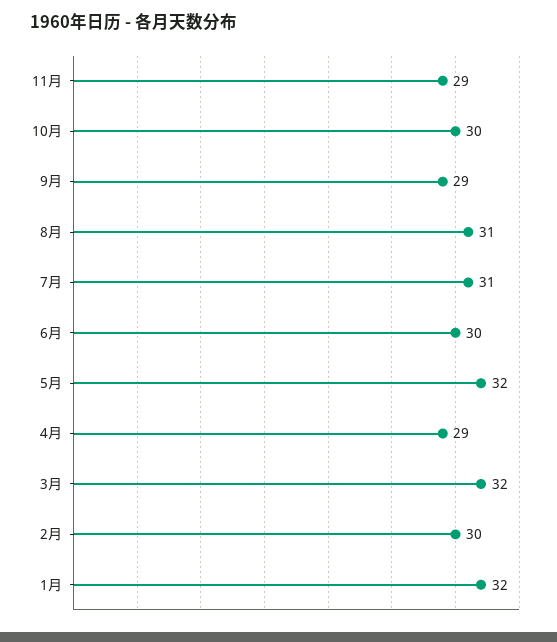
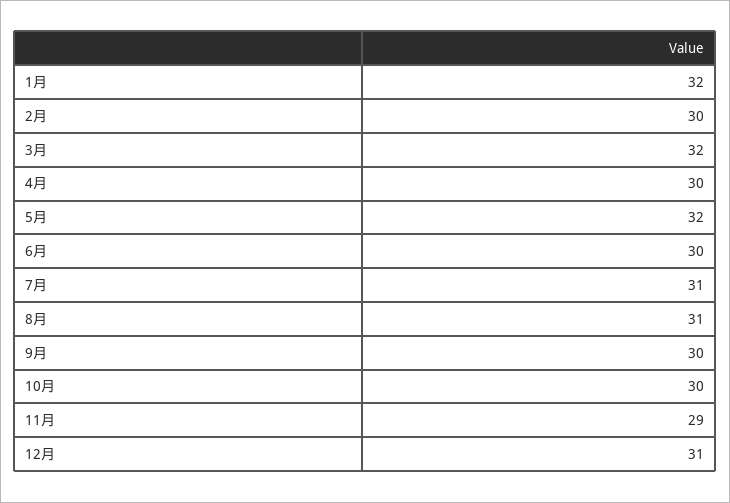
  {
    "11月": 29,
    "10月": 30,
-   "9月": 29,
+   "9月": 30,
    "8月": 31,
    "7月": 31,
    "6月": 30,
    "5月": 32,
-   "4月": 29,
+   "4月": 30,
    "3月": 32,
    "2月": 30,
-   "1月": 32
+   "1月": 32,
+   "12月": 31
  }

